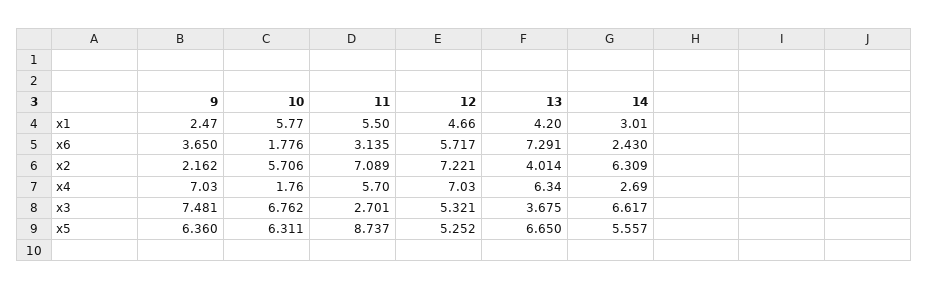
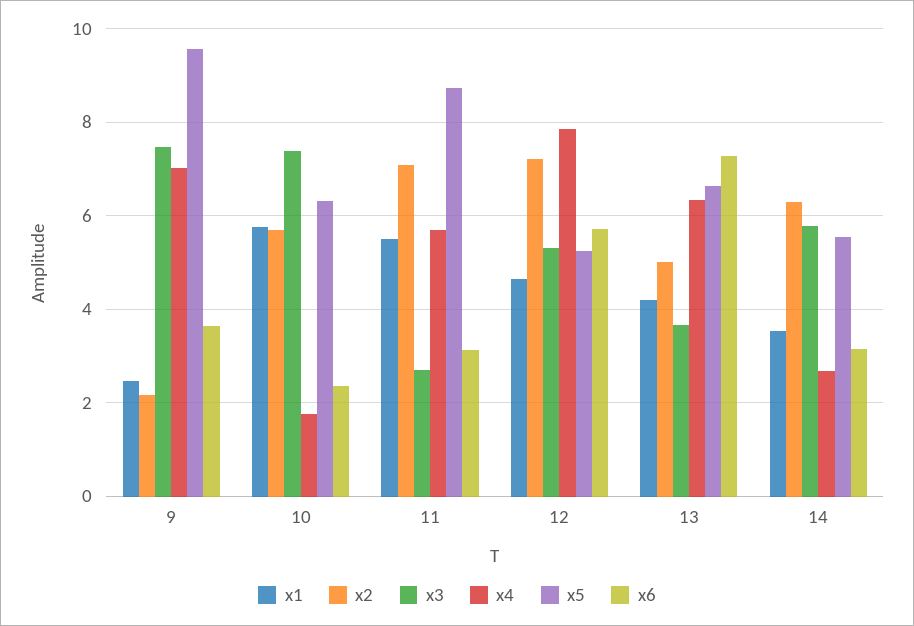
  {
    "x1": {
      "9": 2.47,
      "10": 5.77,
      "11": 5.5,
      "12": 4.66,
      "13": 4.2,
-     "14": 3.01
+     "14": 3.6
    },
    "x6": {
      "9": 3.65,
-     "10": 1.776,
+     "10": 2.4,
      "11": 3.135,
      "12": 5.717,
      "13": 7.291,
-     "14": 2.43
+     "14": 3.2
    },
    "x2": {
      "9": 2.162,
      "10": 5.706,
      "11": 7.089,
      "12": 7.221,
-     "13": 4.014,
+     "13": 5,
      "14": 6.309
    },
    "x4": {
      "9": 7.03,
      "10": 1.76,
      "11": 5.7,
-     "12": 7.03,
+     "12": 7.8,
      "13": 6.34,
      "14": 2.69
    },
    "x3": {
      "9": 7.481,
-     "10": 6.762,
+     "10": 7.4,
      "11": 2.701,
      "12": 5.321,
      "13": 3.675,
-     "14": 6.617
+     "14": 5.8
    },
    "x5": {
-     "9": 6.36,
+     "9": 9.6,
      "10": 6.311,
      "11": 8.737,
      "12": 5.252,
      "13": 6.65,
      "14": 5.557
    }
  }

